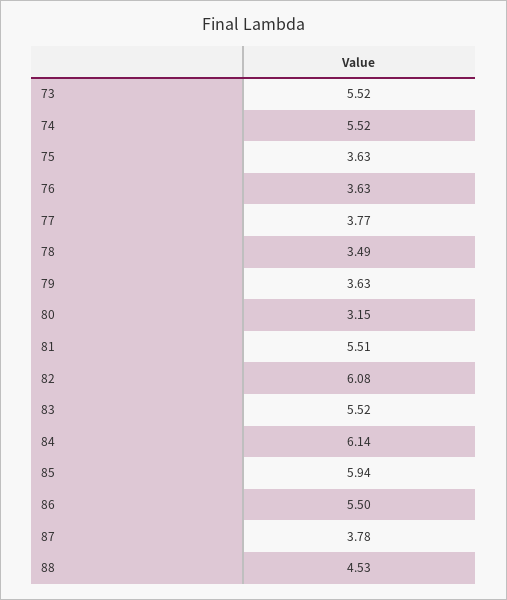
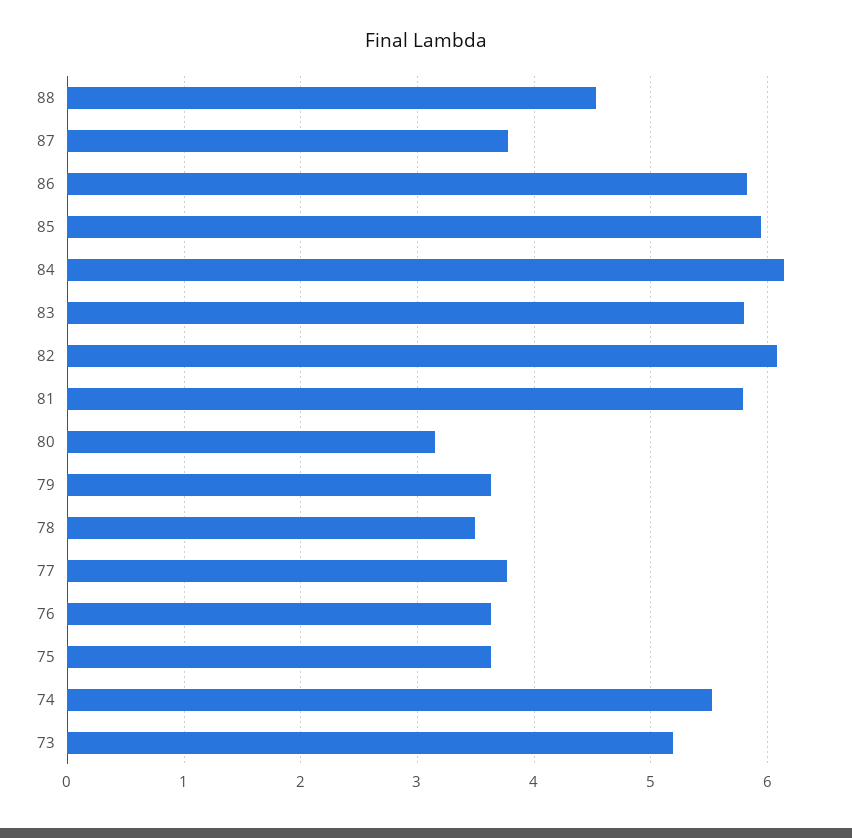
  {
-   "73": 5.52,
+   "73": 5.2,
    "74": 5.52,
    "75": 3.63,
    "76": 3.63,
    "77": 3.77,
    "78": 3.49,
    "79": 3.63,
    "80": 3.15,
-   "81": 5.51,
+   "81": 5.8,
    "82": 6.08,
-   "83": 5.52,
+   "83": 5.8,
    "84": 6.14,
    "85": 5.94,
-   "86": 5.5,
+   "86": 5.8,
    "87": 3.78,
    "88": 4.53
  }

